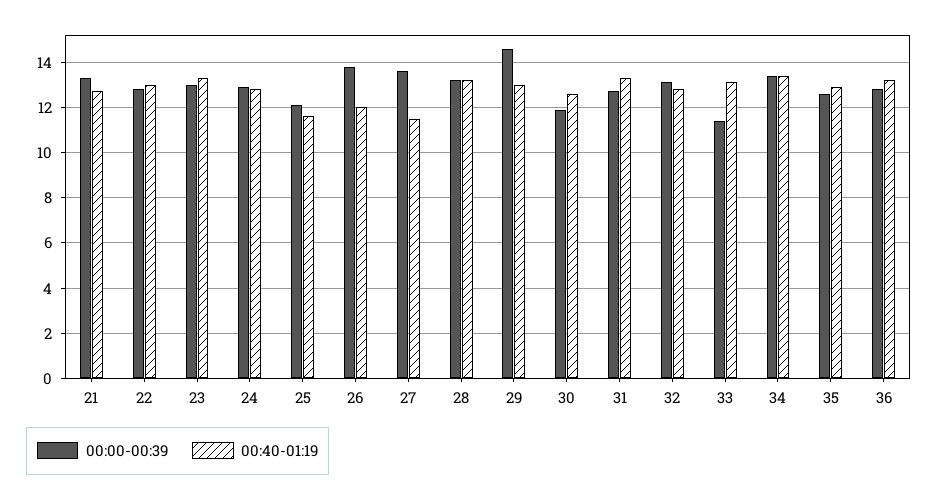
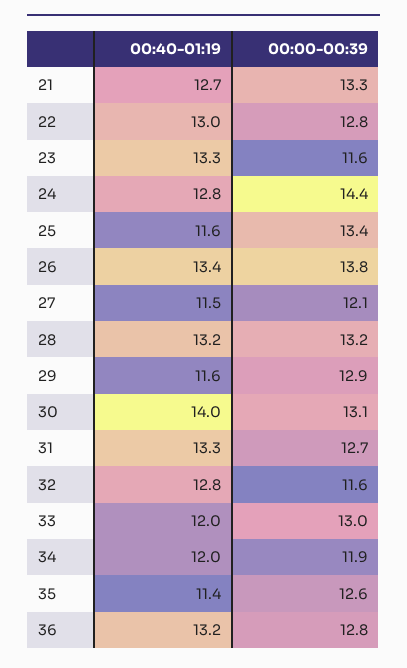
  {
    "00:00-00:39": {
      "21": 13.3,
      "22": 12.8,
-     "23": 13,
+     "23": 11.6,
-     "24": 13,
+     "24": 14.4,
-     "25": 12,
+     "25": 13.4,
      "26": 13.8,
-     "27": 13.5,
+     "27": 12.1,
      "28": 13.2,
-     "29": 14.5,
+     "29": 12.9,
-     "30": 12,
+     "30": 13.1,
      "31": 12.7,
-     "32": 13,
+     "32": 11.6,
-     "33": 11.5,
+     "33": 13,
-     "34": 13.5,
+     "34": 11.9,
      "35": 12.6,
      "36": 12.8
    },
    "00:40-01:19": {
      "21": 12.7,
      "22": 13,
      "23": 13.3,
      "24": 12.8,
      "25": 11.6,
-     "26": 12,
+     "26": 13.4,
      "27": 11.5,
      "28": 13.2,
-     "29": 13,
+     "29": 11.6,
-     "30": 12.5,
+     "30": 14,
      "31": 13.3,
      "32": 12.8,
-     "33": 13,
+     "33": 12,
-     "34": 13.5,
+     "34": 12,
-     "35": 13,
+     "35": 11.4,
      "36": 13.2
    }
  }

